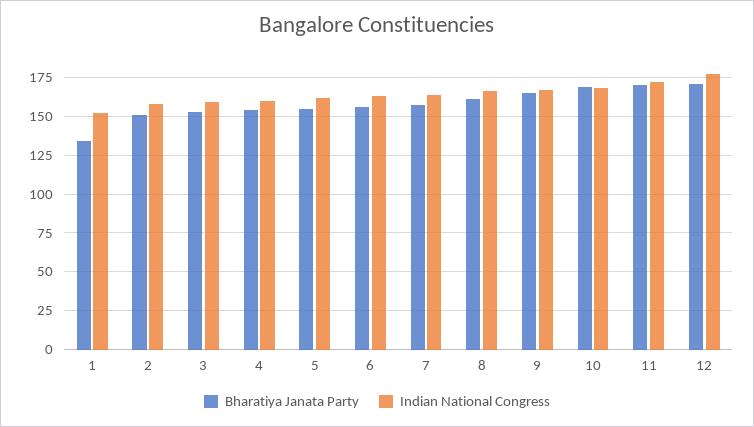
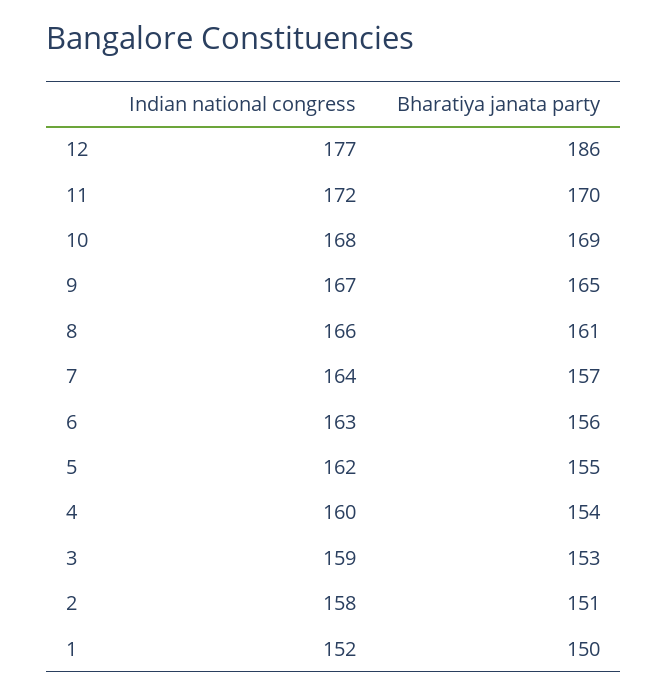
  {
    "Bharatiya Janata Party": {
-     "1": 135,
+     "1": 150,
      "2": 151,
      "3": 153,
      "4": 154,
      "5": 155,
      "6": 156,
      "7": 157,
      "8": 161,
      "9": 165,
      "10": 169,
      "11": 170,
-     "12": 170
+     "12": 186
    },
    "Indian National Congress": {
      "1": 152,
      "2": 158,
      "3": 159,
      "4": 160,
      "5": 162,
      "6": 163,
      "7": 164,
      "8": 166,
      "9": 167,
      "10": 168,
      "11": 172,
      "12": 177
    }
  }

